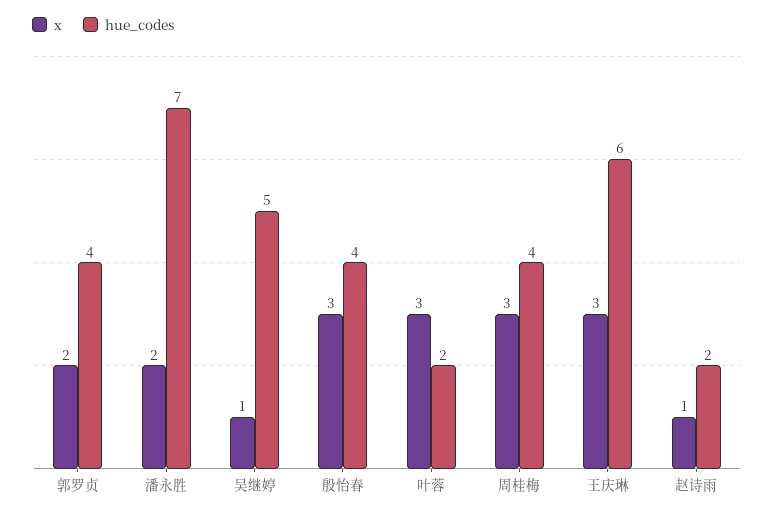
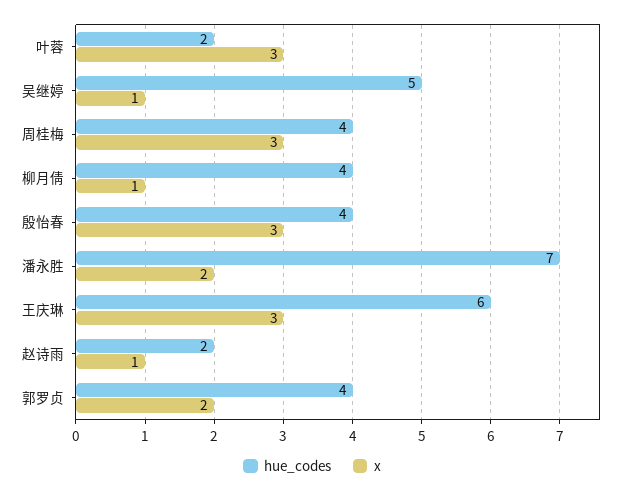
  {
    "x": {
      "郭罗贞": 2,
      "潘永胜": 2,
      "吴继婷": 1,
      "殷怡春": 3,
      "叶蓉": 3,
      "周桂梅": 3,
      "王庆琳": 3,
-     "赵诗雨": 1
+     "赵诗雨": 1,
+     "柳月倩": 1
    },
    "hue_codes": {
      "郭罗贞": 4,
      "潘永胜": 7,
      "吴继婷": 5,
      "殷怡春": 4,
      "叶蓉": 2,
      "周桂梅": 4,
      "王庆琳": 6,
-     "赵诗雨": 2
+     "赵诗雨": 2,
+     "柳月倩": 4
    }
  }

